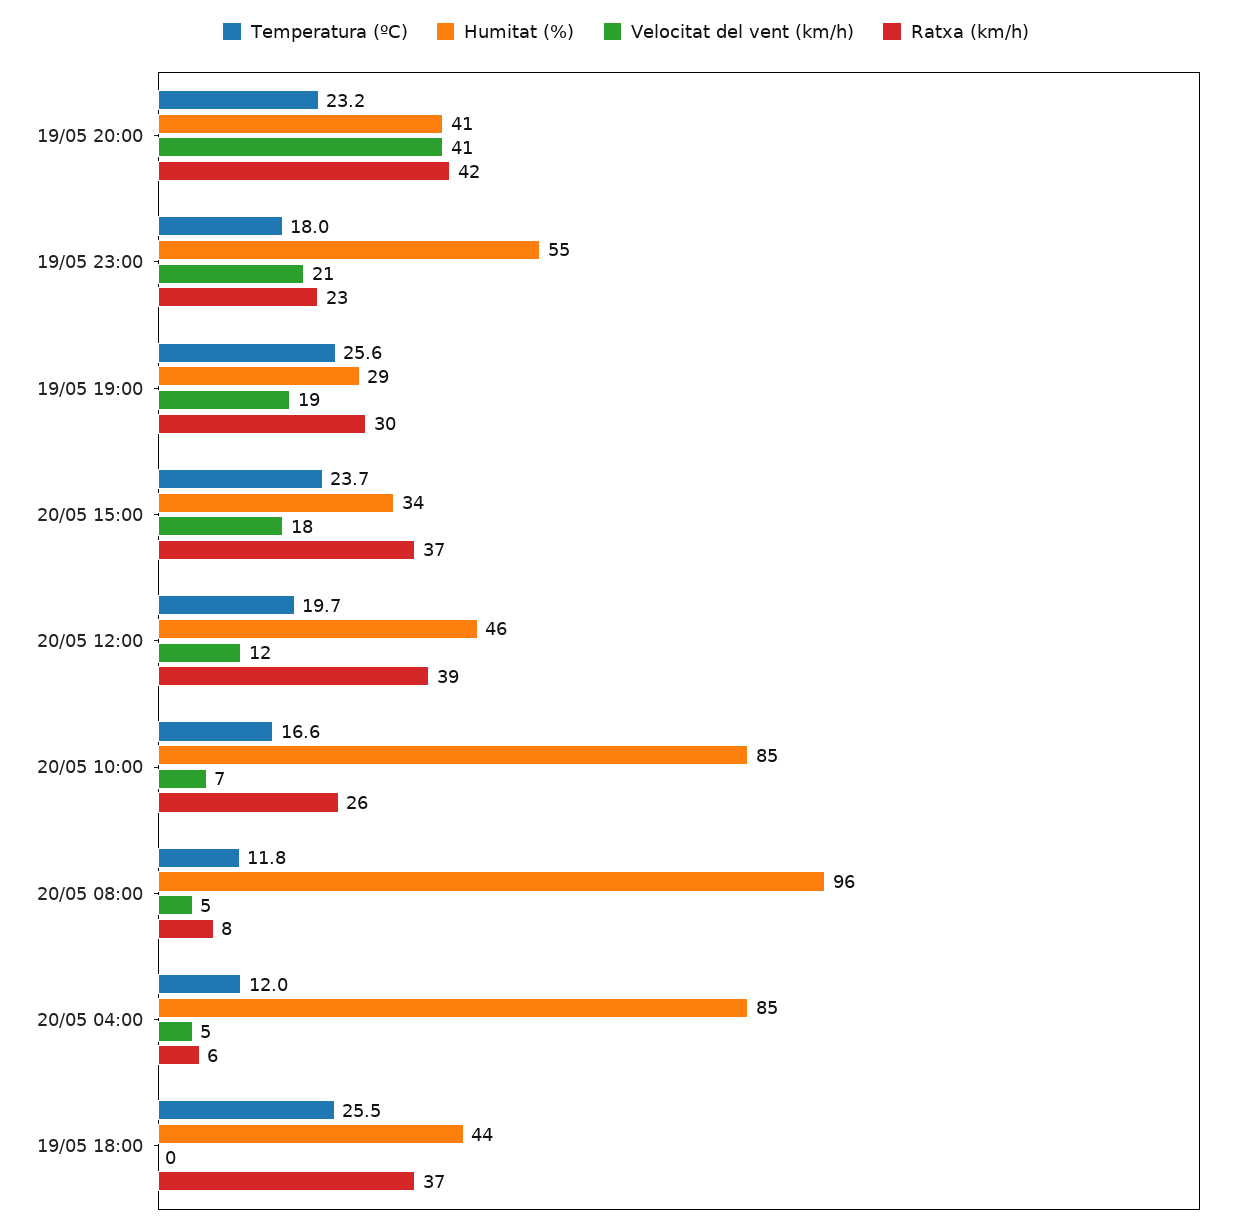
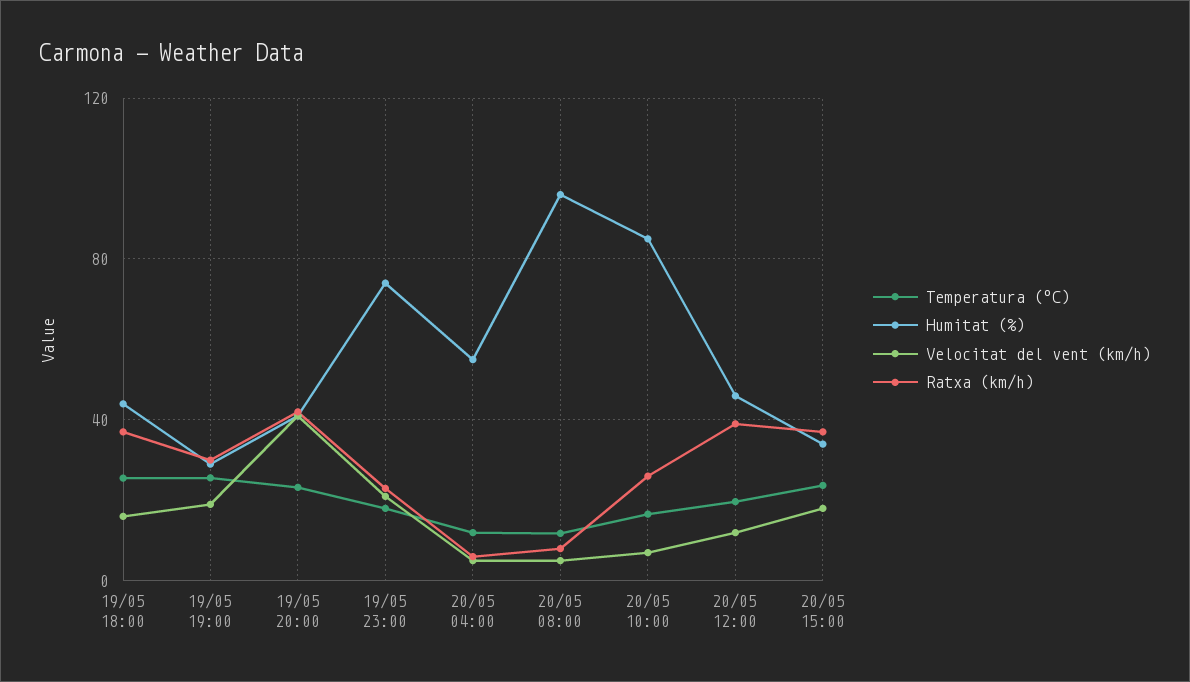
  {
    "Temperatura (ºC)": {
      "19/05 20:00": 23.2,
      "19/05 23:00": 18,
      "19/05 19:00": 25.6,
      "20/05 15:00": 23.7,
      "20/05 12:00": 19.7,
      "20/05 10:00": 16.6,
      "20/05 08:00": 11.8,
      "20/05 04:00": 12,
      "19/05 18:00": 25.5
    },
    "Humitat (%)": {
      "19/05 20:00": 41,
-     "19/05 23:00": 55,
+     "19/05 23:00": 75,
      "19/05 19:00": 29,
      "20/05 15:00": 34,
      "20/05 12:00": 46,
      "20/05 10:00": 85,
      "20/05 08:00": 96,
-     "20/05 04:00": 85,
+     "20/05 04:00": 55,
      "19/05 18:00": 44
    },
    "Velocitat del vent (km/h)": {
      "19/05 20:00": 41,
      "19/05 23:00": 21,
      "19/05 19:00": 19,
      "20/05 15:00": 18,
      "20/05 12:00": 12,
      "20/05 10:00": 7,
      "20/05 08:00": 5,
      "20/05 04:00": 5,
-     "19/05 18:00": 0
+     "19/05 18:00": 15
    },
    "Ratxa (km/h)": {
      "19/05 20:00": 42,
      "19/05 23:00": 23,
      "19/05 19:00": 30,
      "20/05 15:00": 37,
      "20/05 12:00": 39,
      "20/05 10:00": 26,
      "20/05 08:00": 8,
      "20/05 04:00": 6,
      "19/05 18:00": 37
    }
  }

